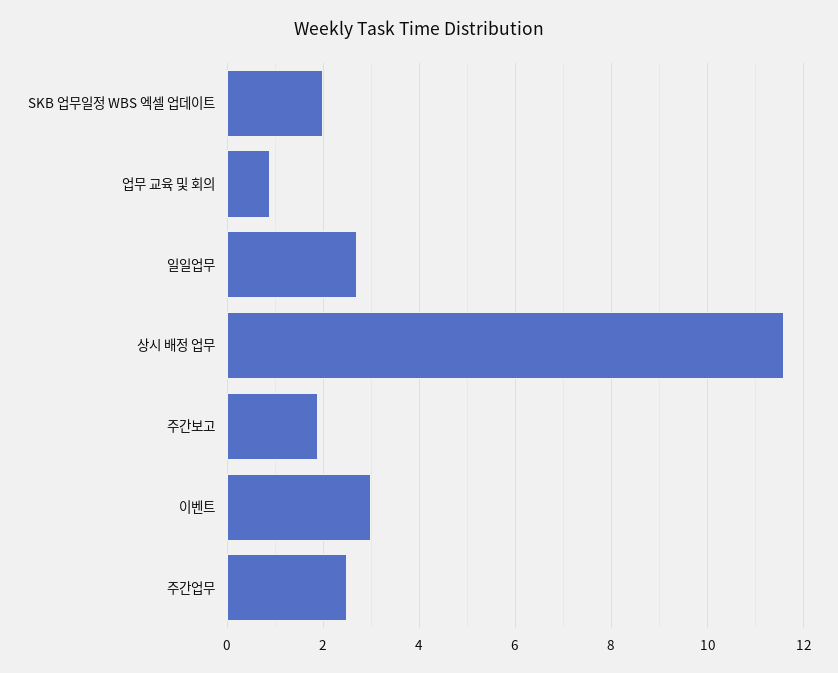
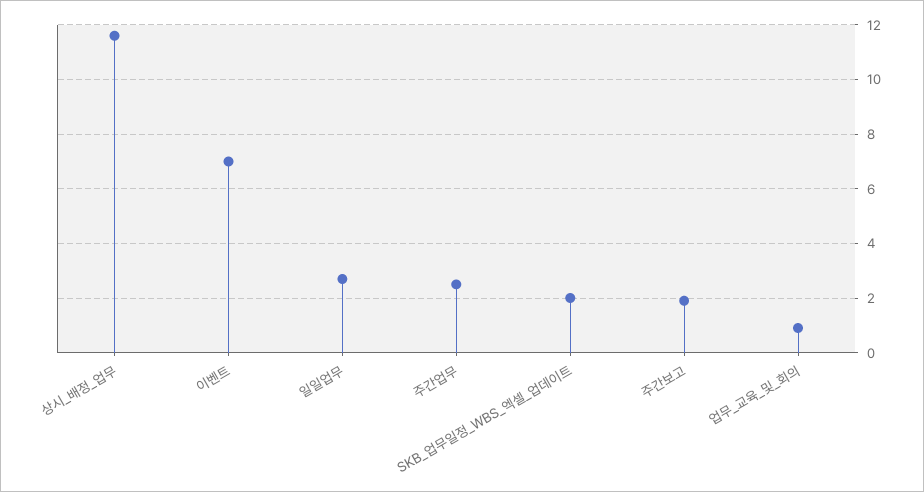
  {
    "SKB 업무일정 WBS 엑셀 업데이트": 2,
    "업무 교육 및 회의": 1,
    "일일업무": 2.5,
    "상시 배정 업무": 11.5,
    "주간보고": 2,
-   "이벤트": 3,
+   "이벤트": 7,
    "주간업무": 2.5
  }

